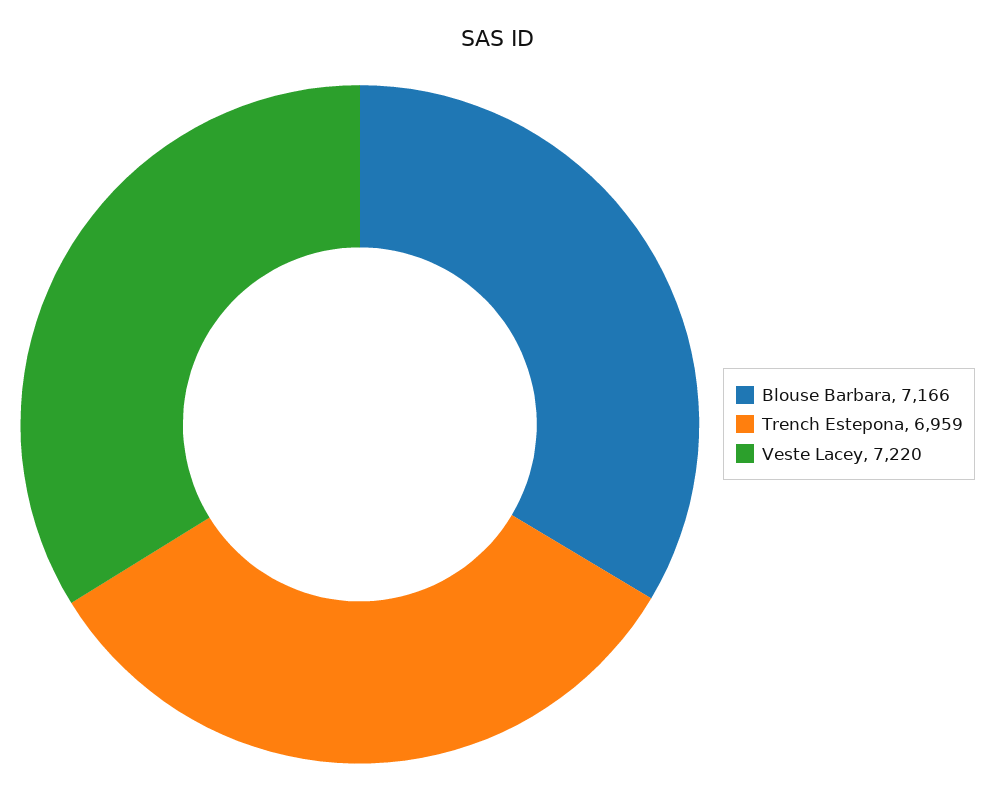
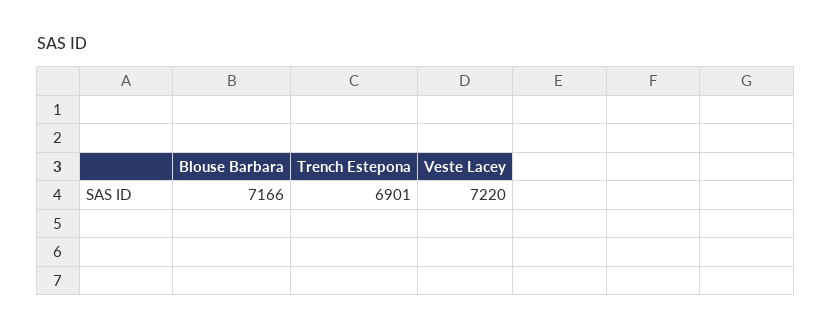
  {
    "Blouse Barbara": 7166,
-   "Trench Estepona": 6959,
+   "Trench Estepona": 6901,
    "Veste Lacey": 7220
  }

